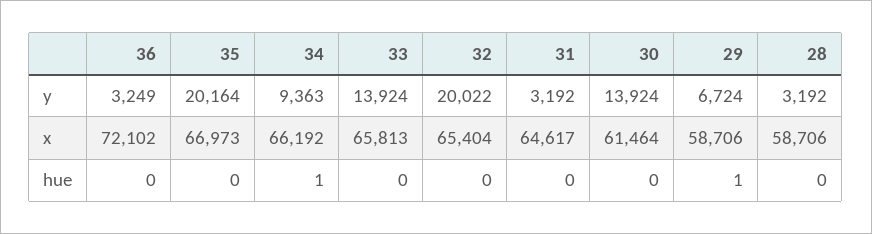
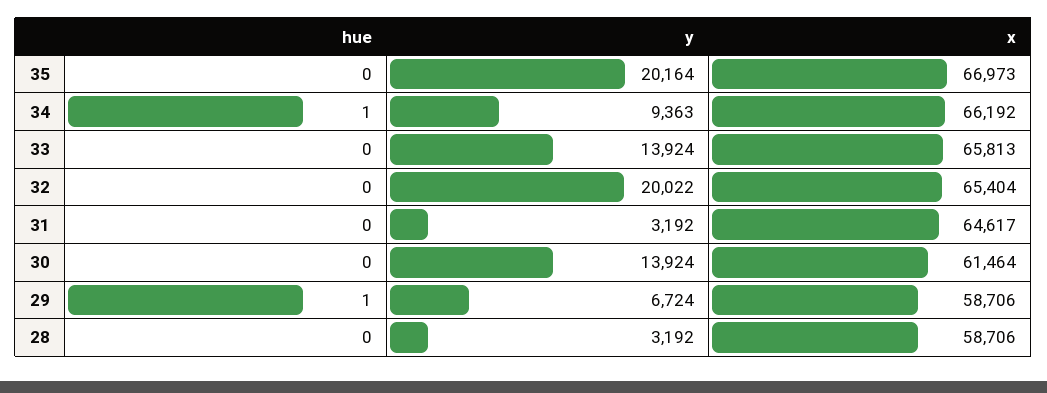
  {
-   "36": {
-     "y": 3249,
-     "x": 72102,
-     "hue": 0
-   },
    "35": {
      "y": 20164,
      "x": 66973,
      "hue": 0
    },
    "34": {
      "y": 9363,
      "x": 66192,
      "hue": 1
    },
    "33": {
      "y": 13924,
      "x": 65813,
      "hue": 0
    },
    "32": {
      "y": 20022,
      "x": 65404,
      "hue": 0
    },
    "31": {
      "y": 3192,
      "x": 64617,
      "hue": 0
    },
    "30": {
      "y": 13924,
      "x": 61464,
      "hue": 0
    },
    "29": {
      "y": 6724,
      "x": 58706,
      "hue": 1
    },
    "28": {
      "y": 3192,
      "x": 58706,
      "hue": 0
    }
  }

